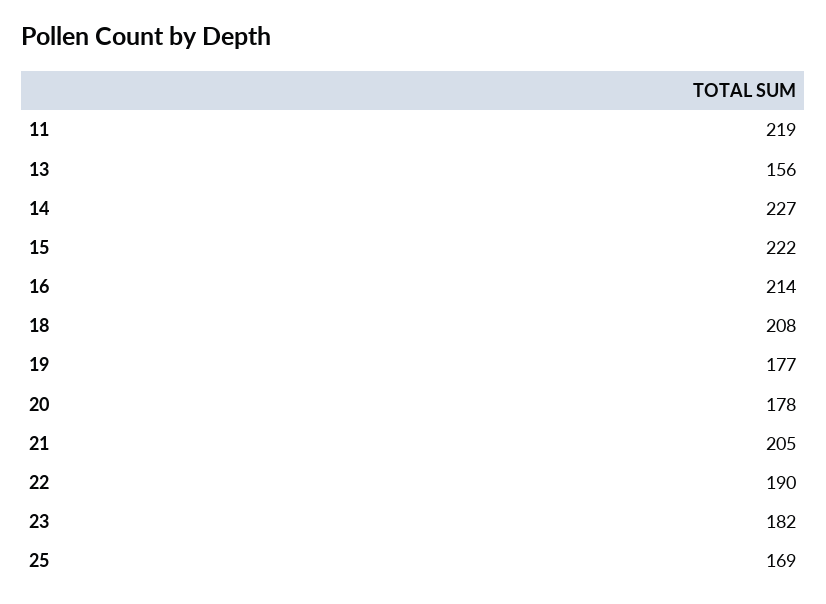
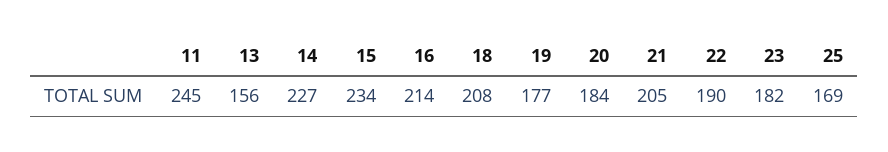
  {
-   "11": 219,
+   "11": 245,
    "13": 156,
    "14": 227,
-   "15": 222,
+   "15": 234,
    "16": 214,
    "18": 208,
    "19": 177,
-   "20": 178,
+   "20": 184,
    "21": 205,
    "22": 190,
    "23": 182,
    "25": 169
  }

